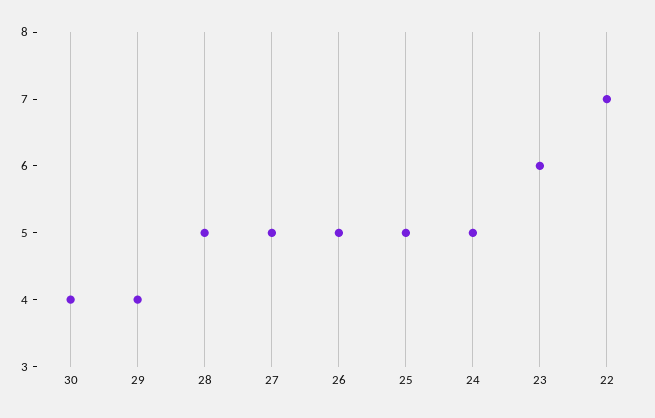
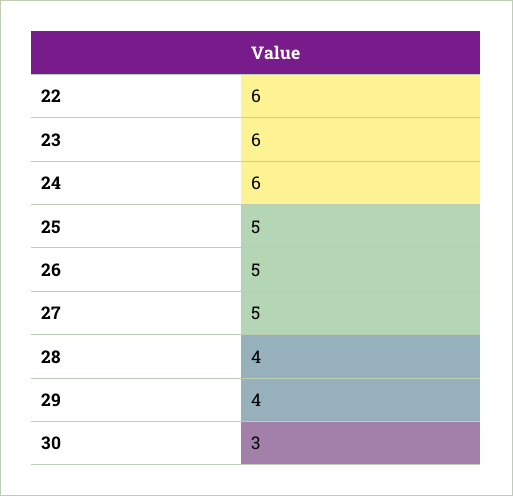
  {
-   "30": 4,
+   "30": 3,
    "29": 4,
-   "28": 5,
+   "28": 4,
    "27": 5,
    "26": 5,
    "25": 5,
-   "24": 5,
+   "24": 6,
    "23": 6,
-   "22": 7
+   "22": 6
  }

